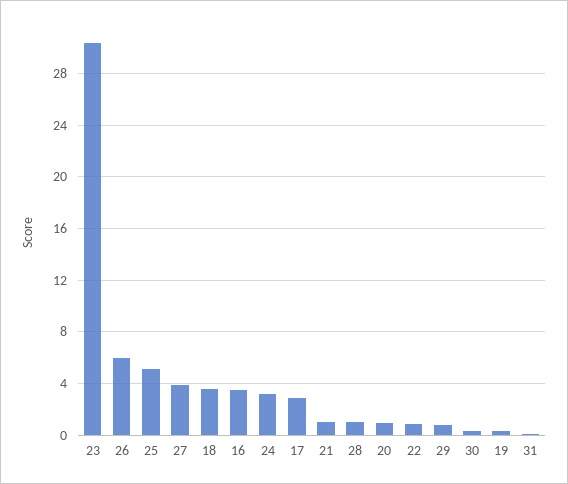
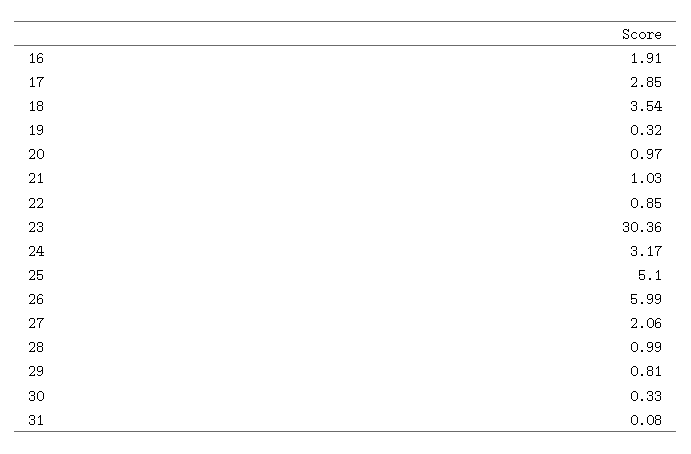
  {
    "23": 30.36,
    "26": 5.99,
    "25": 5.1,
-   "27": 4,
+   "27": 2.06,
    "18": 3.54,
-   "16": 3.5,
+   "16": 1.91,
    "24": 3.17,
    "17": 2.85,
    "21": 1.03,
    "28": 0.99,
    "20": 0.97,
    "22": 0.85,
    "29": 0.81,
    "30": 0.33,
    "19": 0.32,
    "31": 0.08
  }

